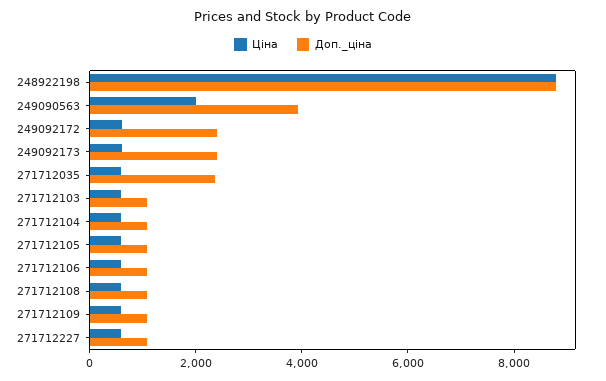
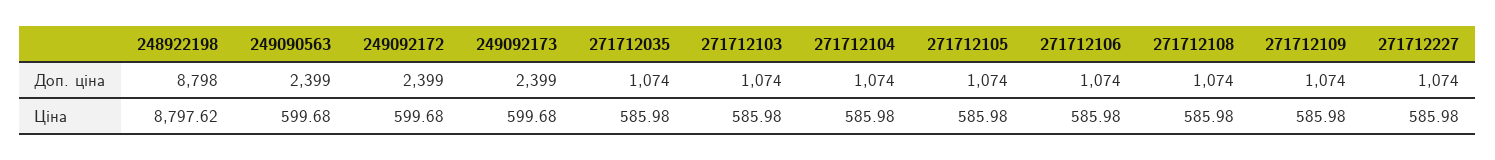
  {
    "Ціна": {
      "248922198": 8797.62,
-     "249090563": 2000,
+     "249090563": 599.68,
      "249092172": 599.68,
      "249092173": 599.68,
      "271712035": 585.98,
      "271712103": 585.98,
      "271712104": 585.98,
      "271712105": 585.98,
      "271712106": 585.98,
      "271712108": 585.98,
      "271712109": 585.98,
      "271712227": 585.98
    },
    "Доп._ціна": {
      "248922198": 8798,
-     "249090563": 4000,
+     "249090563": 2399,
      "249092172": 2399,
      "249092173": 2399,
-     "271712035": 2500,
+     "271712035": 1074,
      "271712103": 1074,
      "271712104": 1074,
      "271712105": 1074,
      "271712106": 1074,
      "271712108": 1074,
      "271712109": 1074,
      "271712227": 1074
    }
  }

